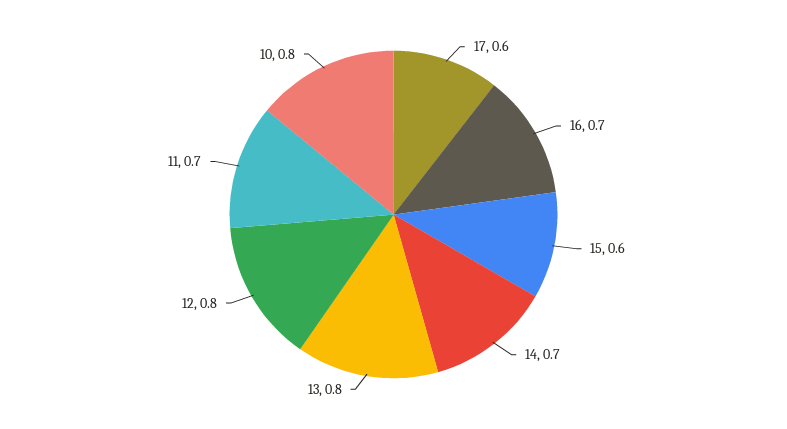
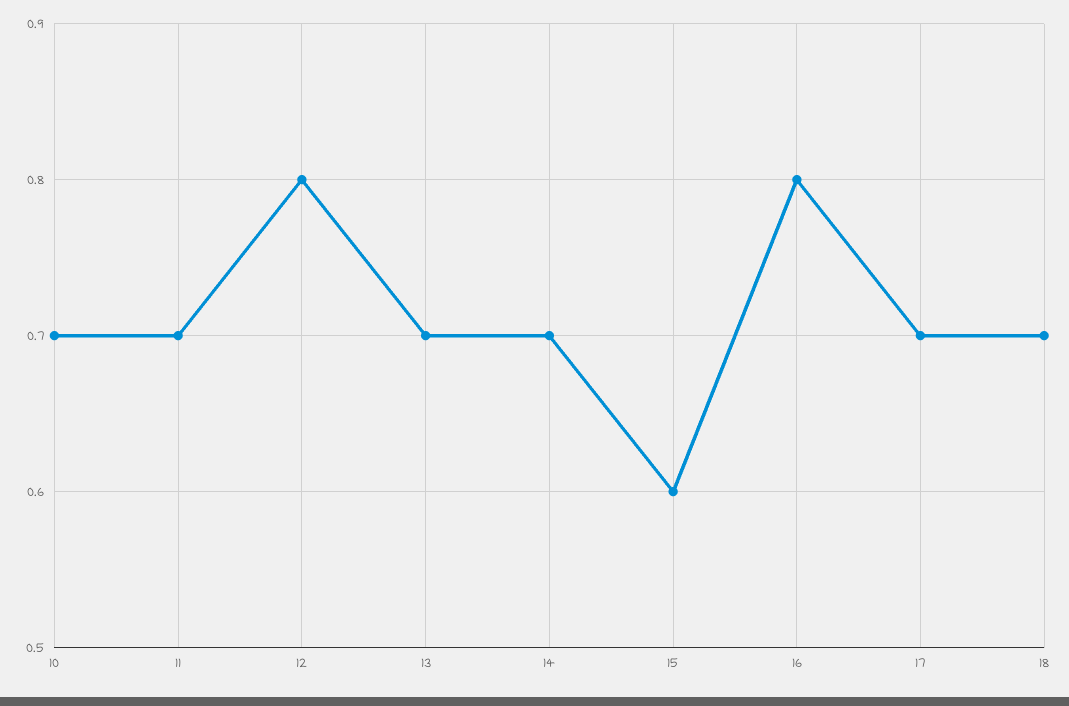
  {
-   "17": 0.6,
+   "17": 0.7,
-   "16": 0.7,
+   "16": 0.8,
    "15": 0.6,
    "14": 0.7,
-   "13": 0.8,
+   "13": 0.7,
    "12": 0.8,
    "11": 0.7,
-   "10": 0.8
+   "10": 0.7,
+   "18": 0.7
  }

